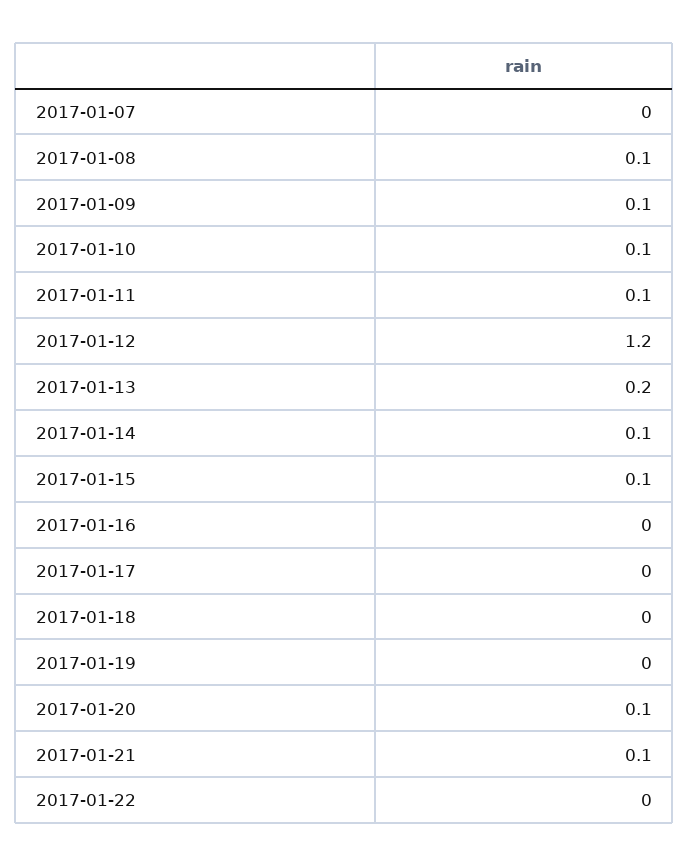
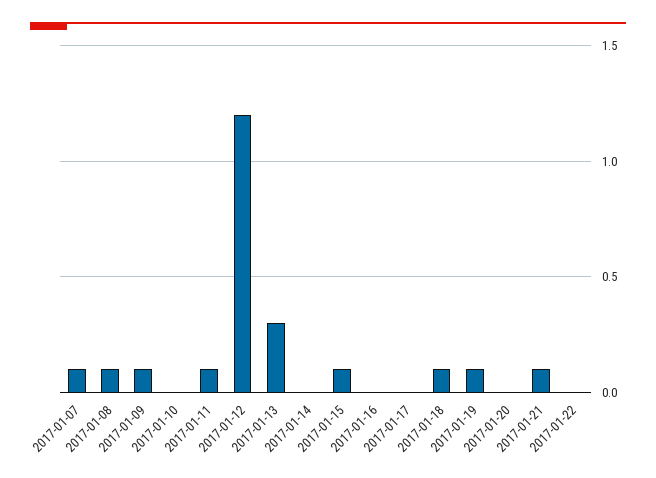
  {
-   "2017-01-07": 0,
+   "2017-01-07": 0.1,
    "2017-01-08": 0.1,
    "2017-01-09": 0.1,
-   "2017-01-10": 0.1,
+   "2017-01-10": 0,
    "2017-01-11": 0.1,
    "2017-01-12": 1.2,
-   "2017-01-13": 0.2,
+   "2017-01-13": 0.3,
-   "2017-01-14": 0.1,
+   "2017-01-14": 0,
    "2017-01-15": 0.1,
    "2017-01-16": 0,
    "2017-01-17": 0,
-   "2017-01-18": 0,
+   "2017-01-18": 0.1,
-   "2017-01-19": 0,
+   "2017-01-19": 0.1,
-   "2017-01-20": 0.1,
+   "2017-01-20": 0,
    "2017-01-21": 0.1,
    "2017-01-22": 0
  }

